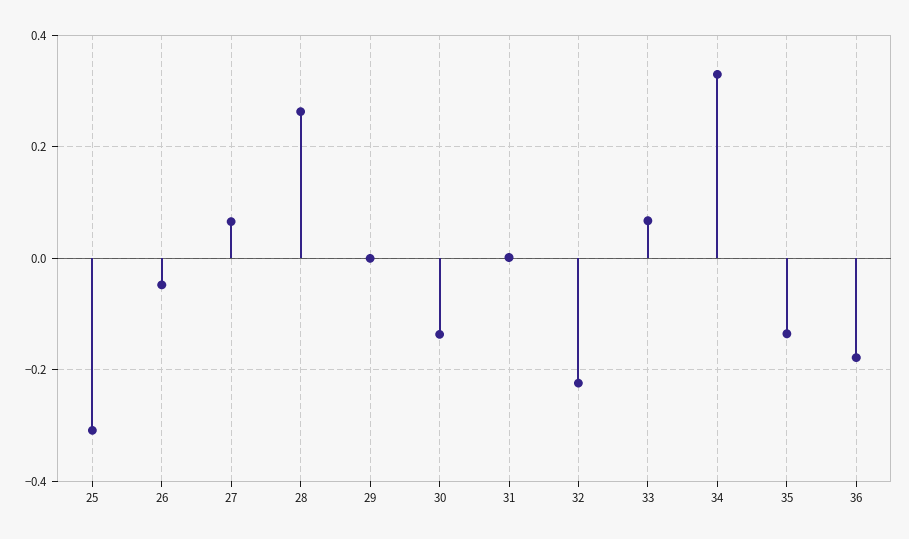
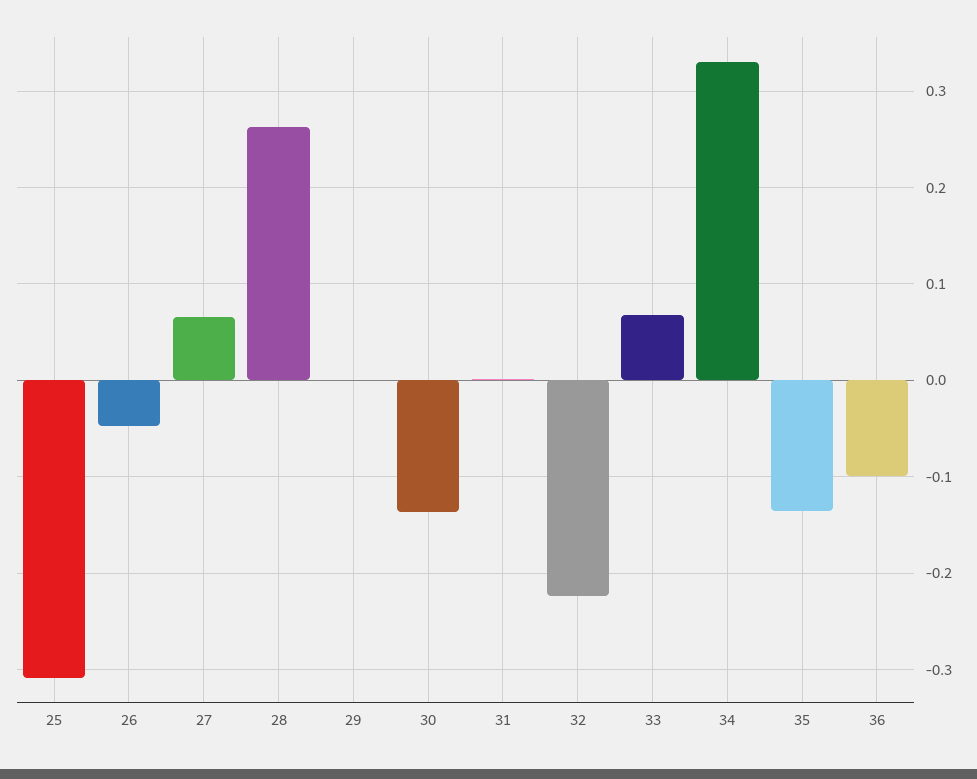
  {
    "25": -0.31,
    "26": -0.05,
    "27": 0.07,
    "28": 0.26,
    "29": 0,
    "30": -0.14,
    "31": 0,
    "32": -0.22,
    "33": 0.07,
    "34": 0.33,
    "35": -0.14,
-   "36": -0.18
+   "36": -0.1
  }

